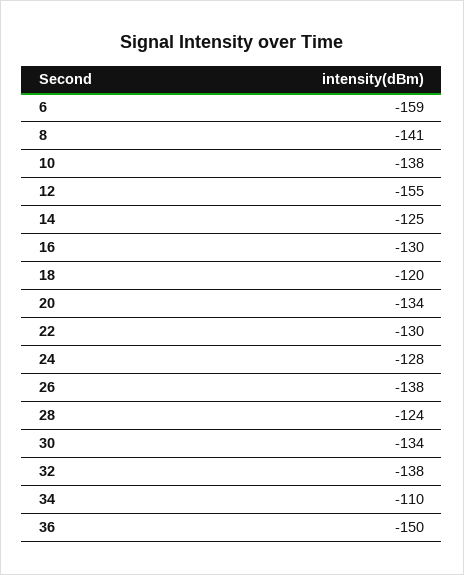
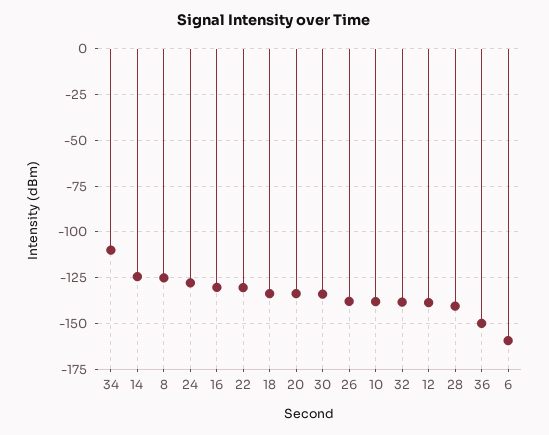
  {
    "6": -159,
-   "8": -141,
+   "8": -125,
    "10": -138,
-   "12": -155,
+   "12": -140,
    "14": -125,
    "16": -130,
-   "18": -120,
+   "18": -135,
    "20": -134,
    "22": -130,
    "24": -128,
    "26": -138,
-   "28": -124,
+   "28": -140,
    "30": -134,
    "32": -138,
    "34": -110,
    "36": -150
  }

